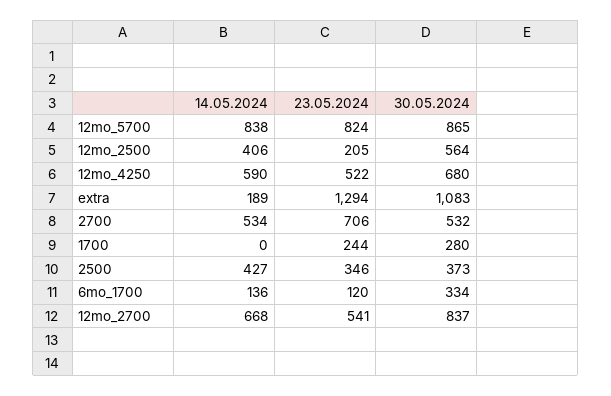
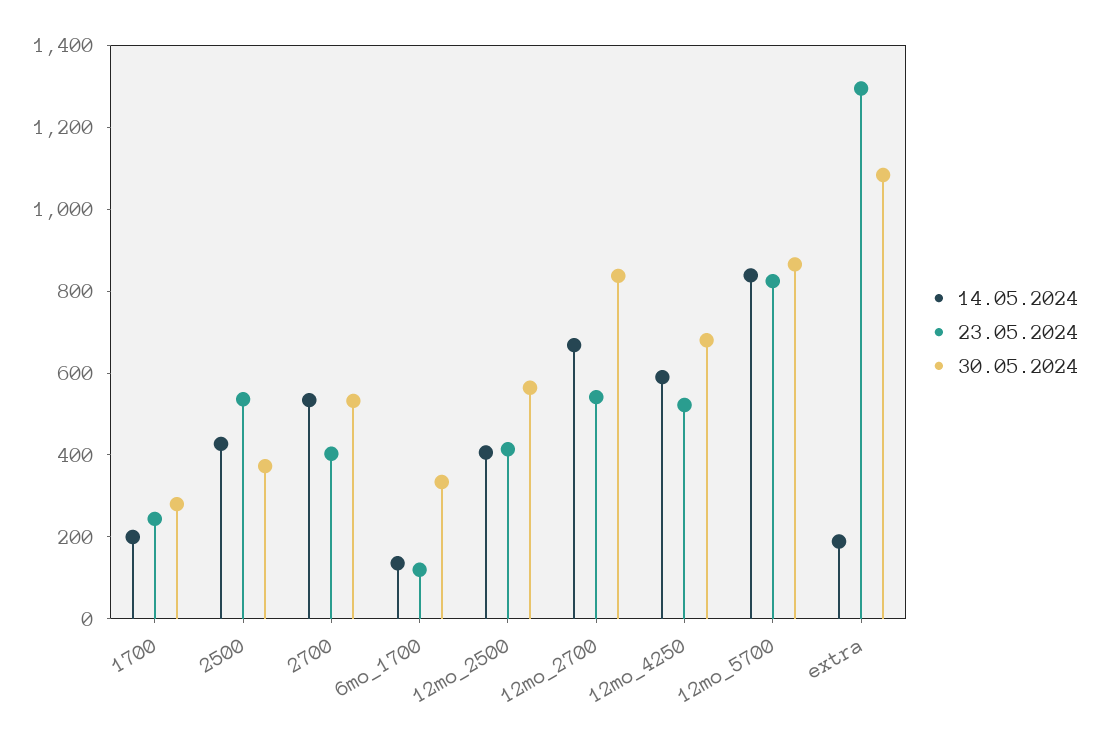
  {
    "14.05.2024": {
      "12mo_5700": 838,
      "12mo_2500": 406,
      "12mo_4250": 590,
      "extra": 189,
      "2700": 534,
-     "1700": 0,
+     "1700": 200,
      "2500": 427,
      "6mo_1700": 136,
      "12mo_2700": 668
    },
    "23.05.2024": {
      "12mo_5700": 824,
-     "12mo_2500": 205,
+     "12mo_2500": 400,
      "12mo_4250": 522,
      "extra": 1294,
-     "2700": 706,
+     "2700": 400,
      "1700": 244,
-     "2500": 346,
+     "2500": 550,
      "6mo_1700": 120,
      "12mo_2700": 541
    },
    "30.05.2024": {
      "12mo_5700": 865,
      "12mo_2500": 564,
      "12mo_4250": 680,
      "extra": 1083,
      "2700": 532,
      "1700": 280,
      "2500": 373,
      "6mo_1700": 334,
      "12mo_2700": 837
    }
  }

